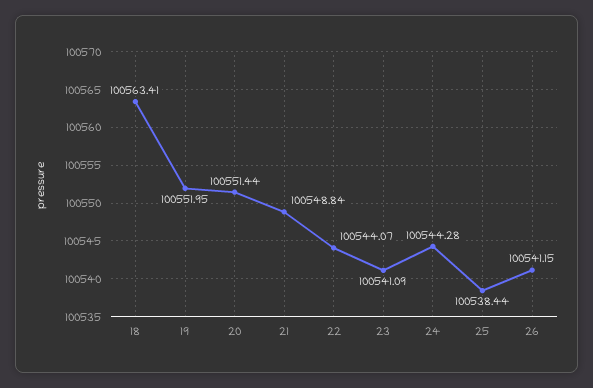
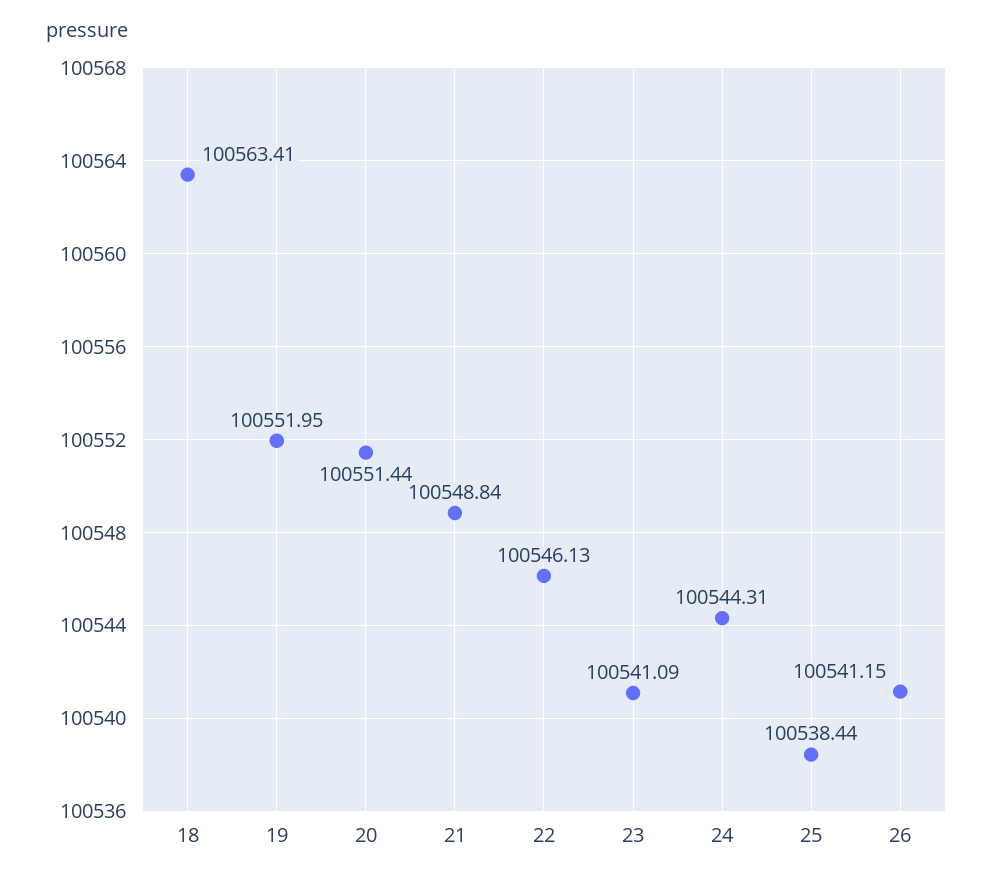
  {
    "18": 100563.41,
    "19": 100551.95,
    "20": 100551.44,
    "21": 100548.84,
-   "22": 100544.07,
+   "22": 100546.13,
    "23": 100541.09,
-   "24": 100544.28,
+   "24": 100544.31,
    "25": 100538.44,
    "26": 100541.15
  }

